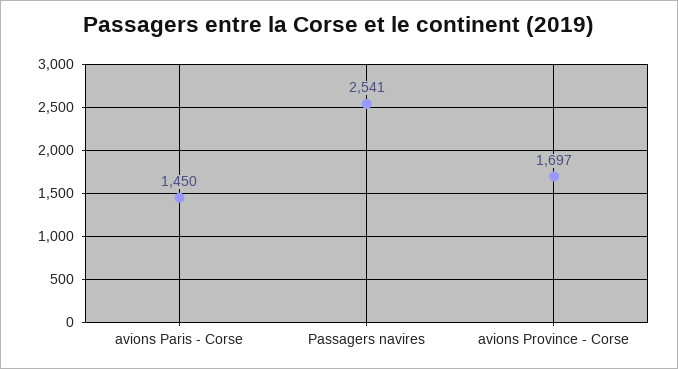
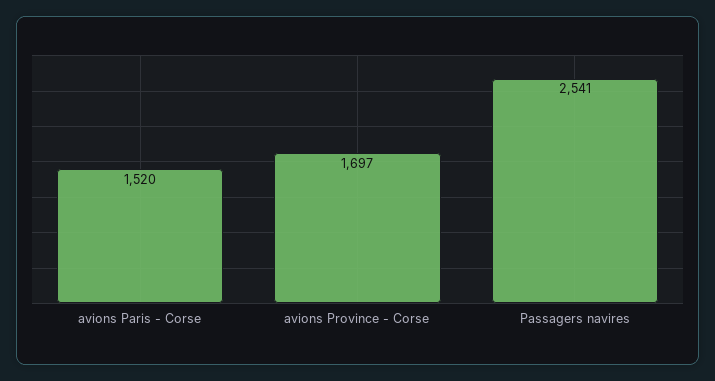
  {
-   "avions Paris - Corse": 1450,
+   "avions Paris - Corse": 1520,
    "Passagers navires": 2541,
    "avions Province - Corse": 1697
  }

